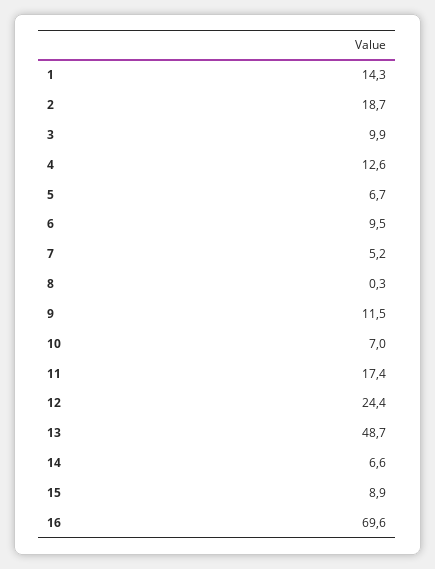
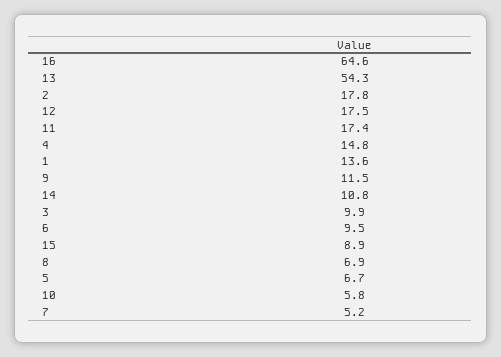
  {
-   "1": 14.3,
+   "1": 13.6,
-   "2": 18.7,
+   "2": 17.8,
    "3": 9.9,
-   "4": 12.6,
+   "4": 14.8,
    "5": 6.7,
    "6": 9.5,
    "7": 5.2,
-   "8": 0.3,
+   "8": 6.9,
    "9": 11.5,
-   "10": 7,
+   "10": 5.8,
    "11": 17.4,
-   "12": 24.4,
+   "12": 17.5,
-   "13": 48.7,
+   "13": 54.3,
-   "14": 6.6,
+   "14": 10.8,
    "15": 8.9,
-   "16": 69.6
+   "16": 64.6
  }

